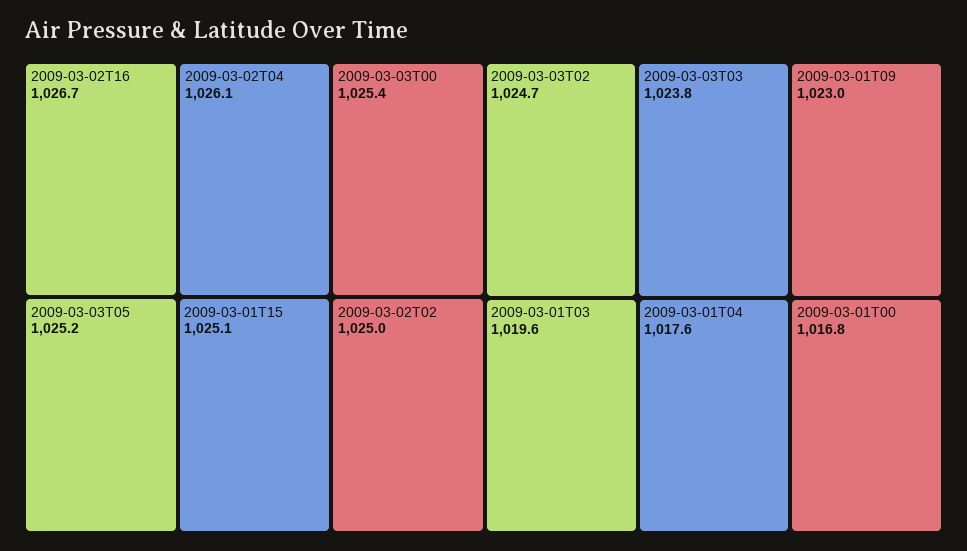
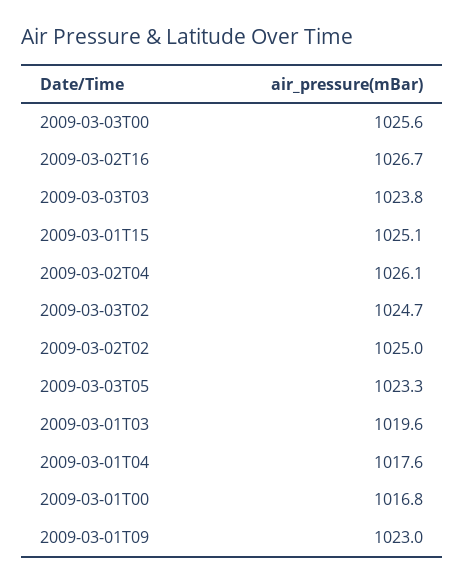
  {
    "2009-03-02T16": 1026.7,
    "2009-03-02T04": 1026.1,
-   "2009-03-03T00": 1025.4,
+   "2009-03-03T00": 1025.6,
-   "2009-03-03T05": 1025.2,
+   "2009-03-03T05": 1023.3,
    "2009-03-01T15": 1025.1,
    "2009-03-02T02": 1025,
    "2009-03-03T02": 1024.7,
    "2009-03-03T03": 1023.8,
    "2009-03-01T09": 1023,
    "2009-03-01T03": 1019.6,
    "2009-03-01T04": 1017.6,
    "2009-03-01T00": 1016.8
  }

